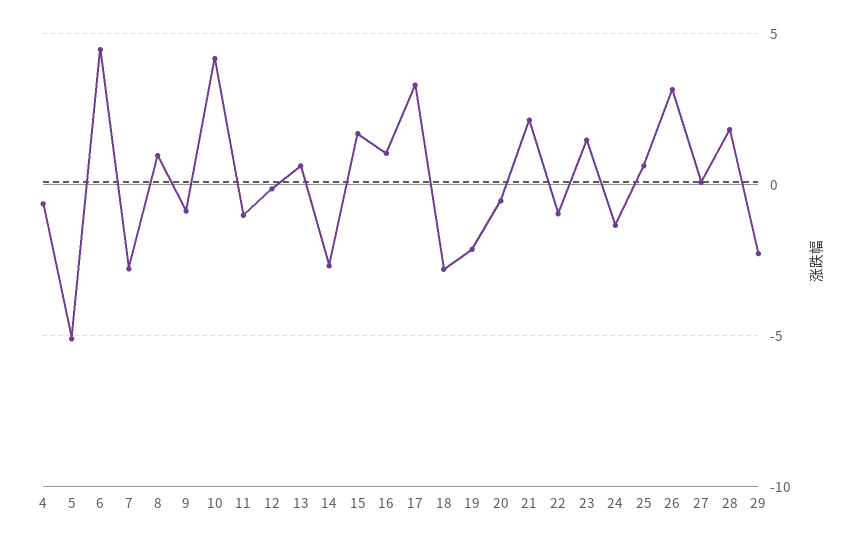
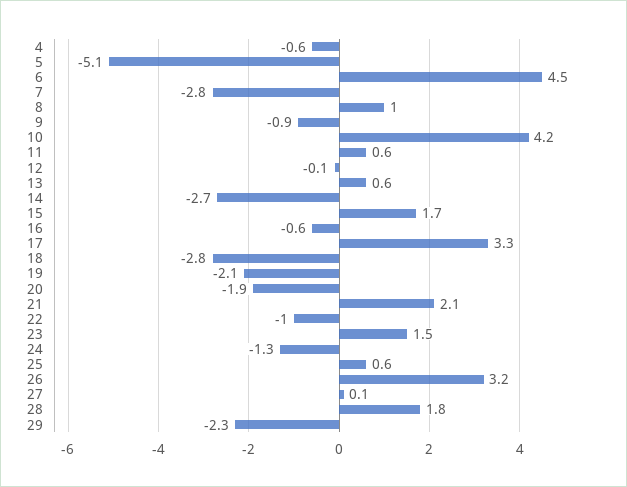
  {
    "4": -0.6,
    "5": -5.1,
    "6": 4.5,
    "7": -2.8,
    "8": 1,
    "9": -0.9,
    "10": 4.2,
-   "11": -1,
+   "11": 0.6,
    "12": -0.1,
    "13": 0.6,
    "14": -2.7,
    "15": 1.7,
-   "16": 1,
+   "16": -0.6,
    "17": 3.3,
    "18": -2.8,
    "19": -2.1,
-   "20": -0.5,
+   "20": -1.9,
    "21": 2.1,
    "22": -1,
    "23": 1.5,
    "24": -1.3,
    "25": 0.6,
    "26": 3.2,
    "27": 0.1,
    "28": 1.8,
    "29": -2.3
  }

